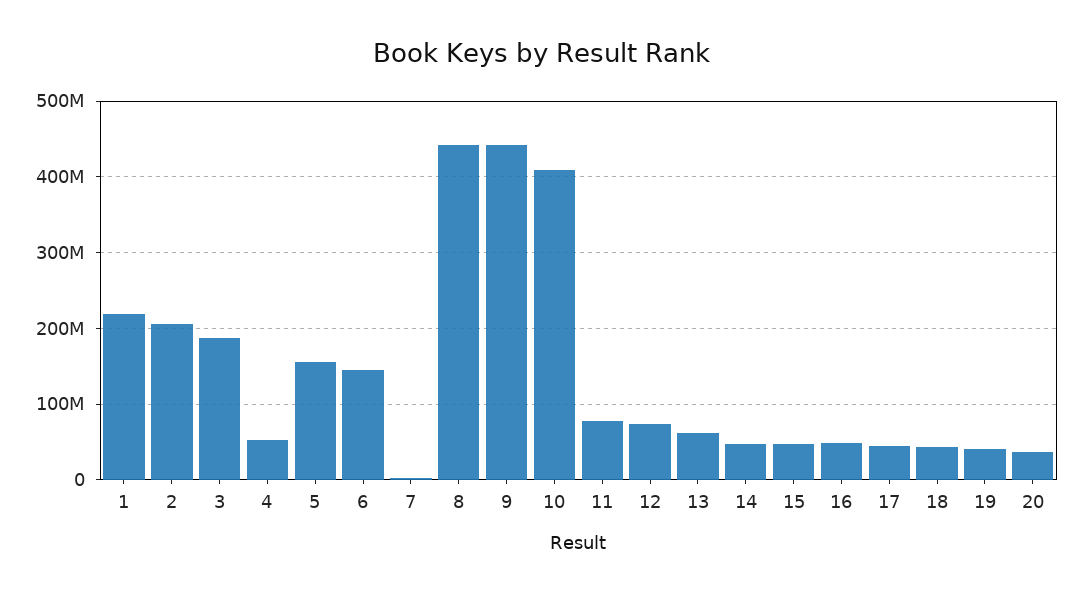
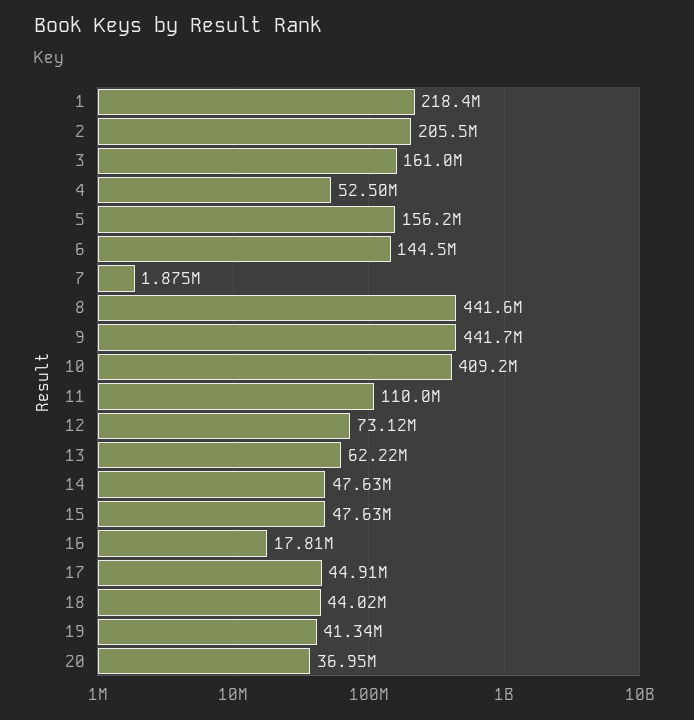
  {
    "1": 218400000,
    "2": 205500000,
-   "3": 190000000,
+   "3": 161000000,
    "4": 52500000,
    "5": 156200000,
    "6": 144500000,
    "7": 1875000,
    "8": 441600000,
    "9": 441700000,
    "10": 409200000,
-   "11": 80000000,
+   "11": 110000000,
    "12": 73120000,
    "13": 62220000,
    "14": 47630000,
    "15": 47630000,
-   "16": 50000000,
+   "16": 17810000,
    "17": 44910000,
    "18": 44020000,
    "19": 41340000,
    "20": 36950000
  }

